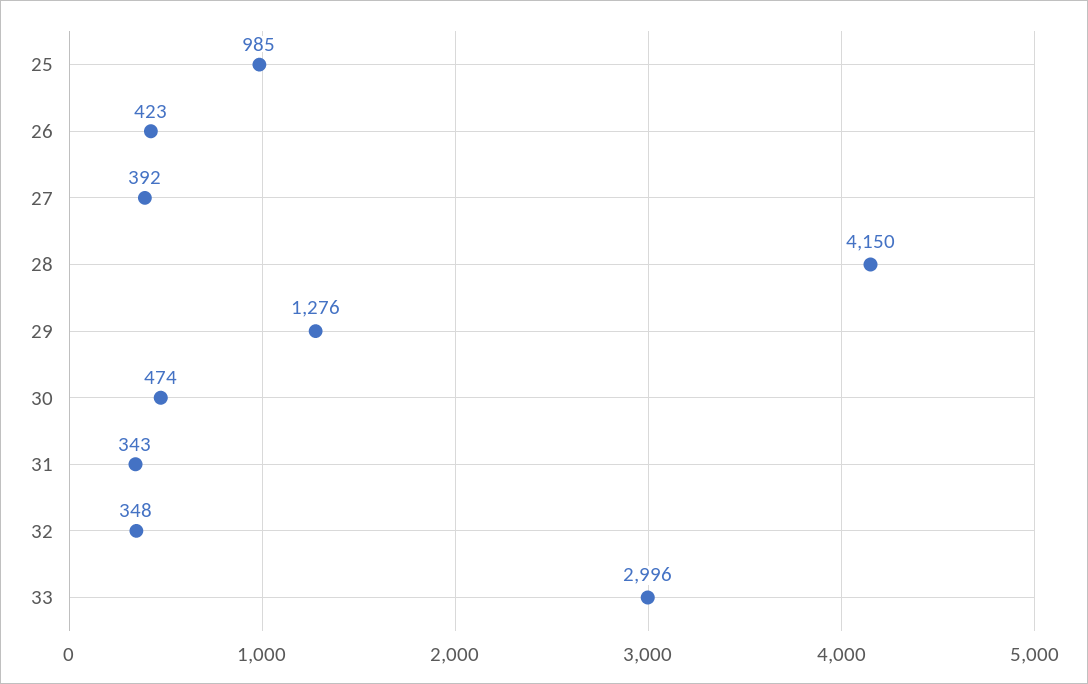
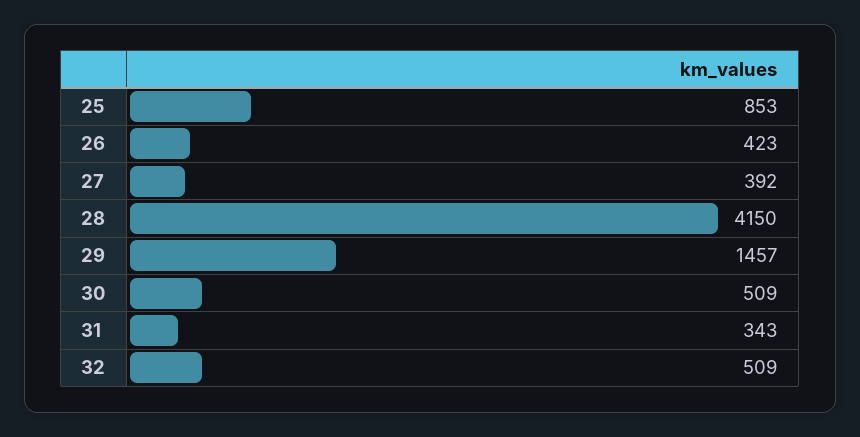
  {
-   "25": 985,
+   "25": 853,
    "26": 423,
    "27": 392,
    "28": 4150,
-   "29": 1276,
+   "29": 1457,
-   "30": 474,
+   "30": 509,
    "31": 343,
-   "32": 348,
+   "32": 509
-   "33": 2996
  }

